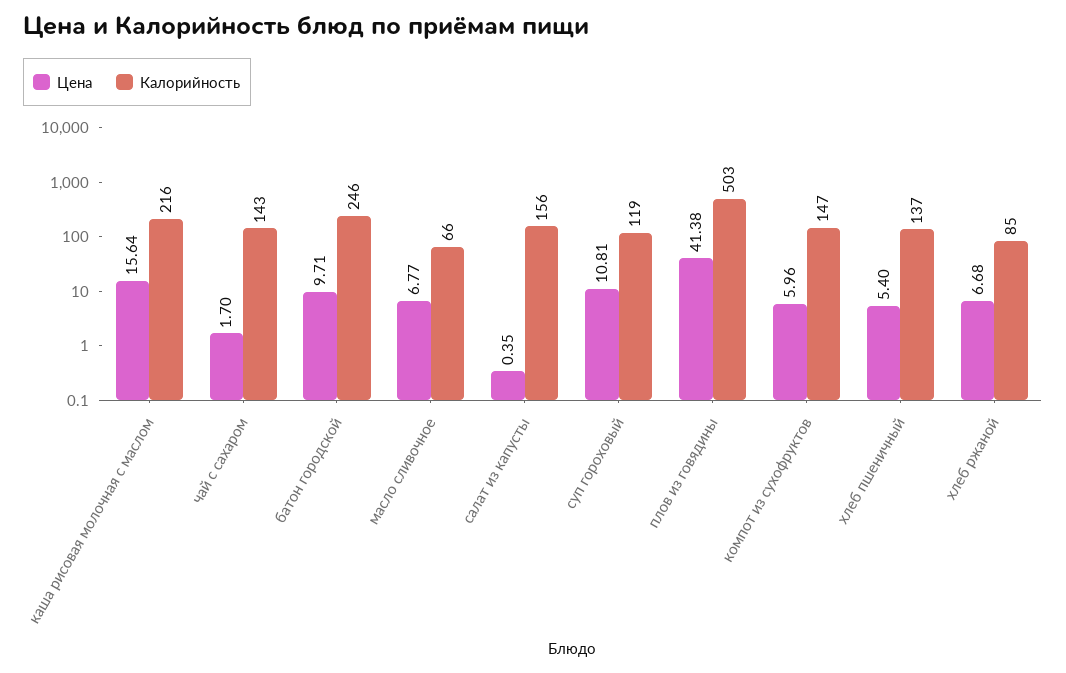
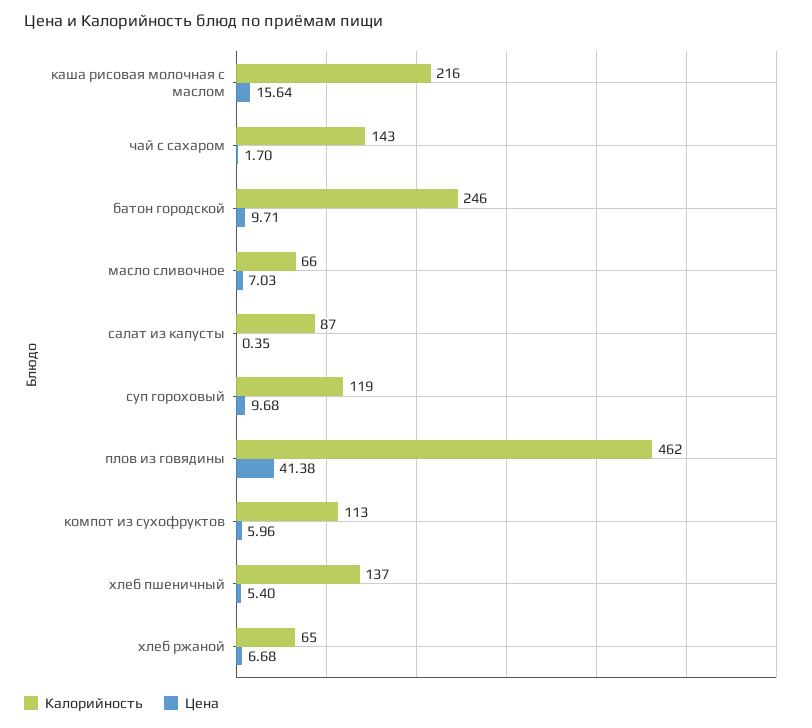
  {
    "Цена": {
      "каша рисовая молочная с маслом": 15.64,
      "чай с сахаром": 1.7,
      "батон городской": 9.71,
-     "масло сливочное": 6.77,
+     "масло сливочное": 7.03,
      "салат из капусты": 0.35,
-     "суп гороховый": 10.81,
+     "суп гороховый": 9.68,
      "плов из говядины": 41.38,
      "компот из сухофруктов": 5.96,
      "хлеб пшеничный": 5.4,
      "хлеб ржаной": 6.68
    },
    "Калорийность": {
      "каша рисовая молочная с маслом": 216,
      "чай с сахаром": 143,
      "батон городской": 246,
      "масло сливочное": 66,
-     "салат из капусты": 156,
+     "салат из капусты": 87,
      "суп гороховый": 119,
-     "плов из говядины": 503,
+     "плов из говядины": 462,
-     "компот из сухофруктов": 147,
+     "компот из сухофруктов": 113,
      "хлеб пшеничный": 137,
-     "хлеб ржаной": 85
+     "хлеб ржаной": 65
    }
  }

